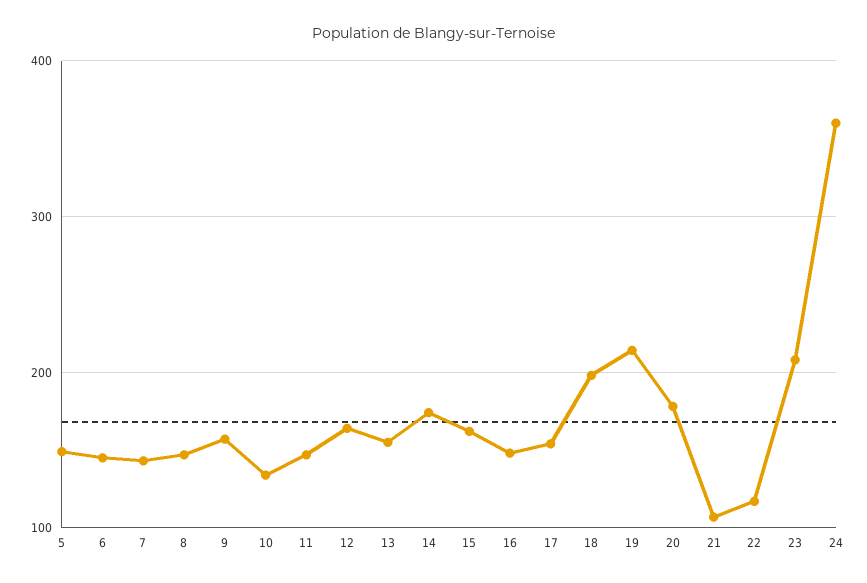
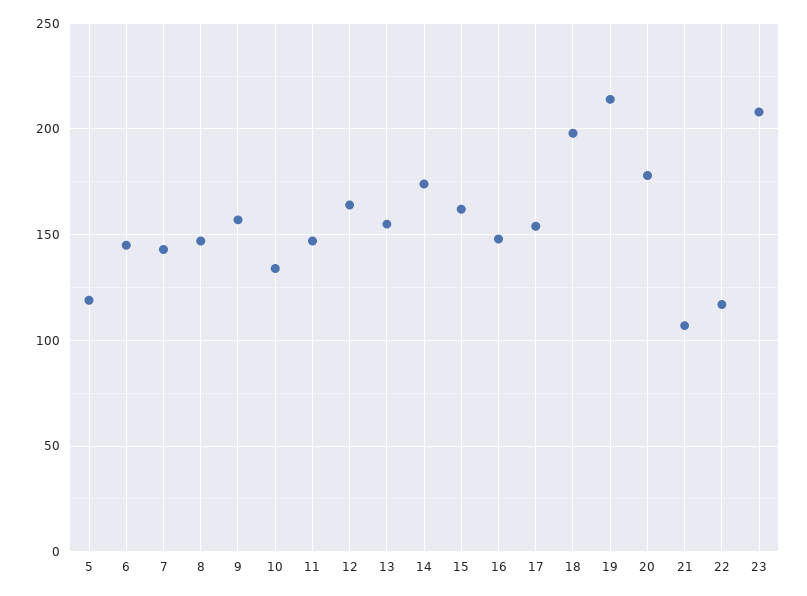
  {
-   "5": 150,
+   "5": 120,
    "6": 145,
    "7": 145,
    "8": 145,
    "9": 155,
    "10": 135,
    "11": 145,
    "12": 165,
    "13": 155,
    "14": 175,
    "15": 160,
    "16": 150,
    "17": 155,
    "18": 200,
    "19": 215,
    "20": 180,
    "21": 105,
    "22": 115,
-   "23": 210,
+   "23": 210
-   "24": 360
  }

